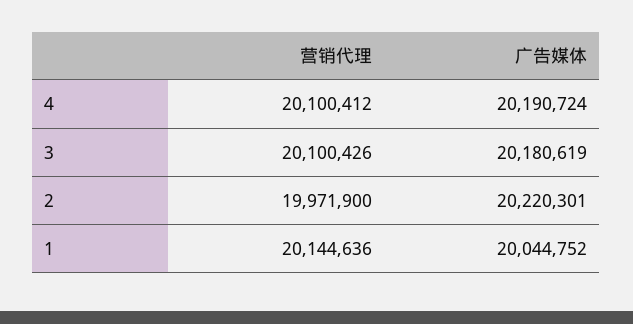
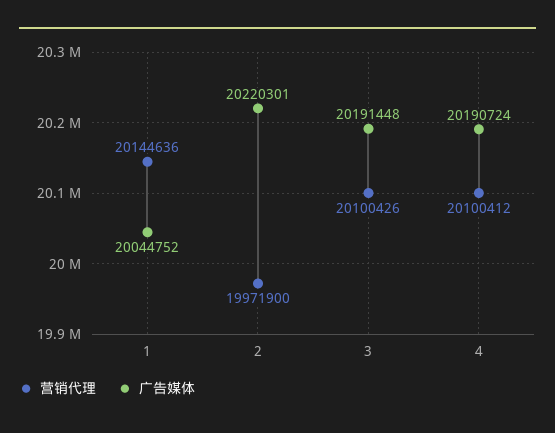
  {
    "营销代理": {
      "4": 20100412,
      "3": 20100426,
      "2": 19971900,
      "1": 20144636
    },
    "广告媒体": {
      "4": 20190724,
-     "3": 20180619,
+     "3": 20191448,
      "2": 20220301,
      "1": 20044752
    }
  }

